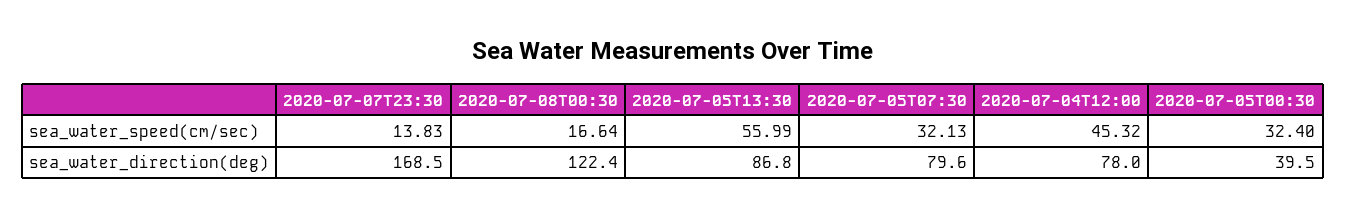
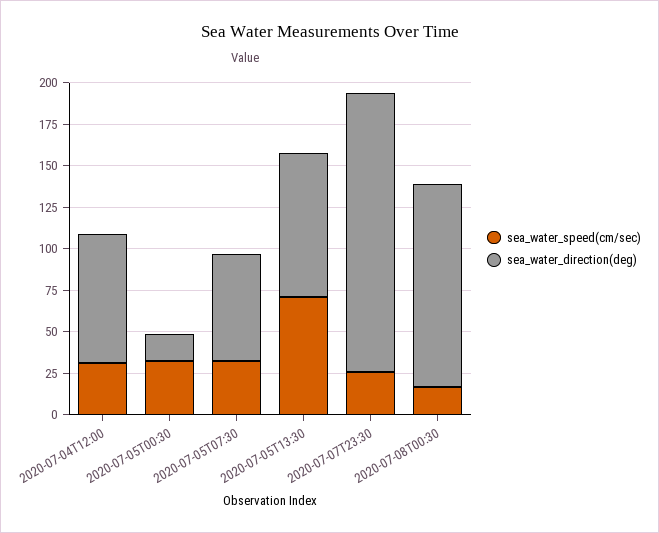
  {
    "sea_water_speed(cm/sec)": {
-     "2020-07-07T23:30": 13.83,
+     "2020-07-07T23:30": 25,
      "2020-07-08T00:30": 16.64,
-     "2020-07-05T13:30": 55.99,
+     "2020-07-05T13:30": 70,
      "2020-07-05T07:30": 32.13,
-     "2020-07-04T12:00": 45.32,
+     "2020-07-04T12:00": 30,
      "2020-07-05T00:30": 32.4
    },
    "sea_water_direction(deg)": {
      "2020-07-07T23:30": 168.5,
      "2020-07-08T00:30": 122.4,
      "2020-07-05T13:30": 86.8,
-     "2020-07-05T07:30": 79.6,
+     "2020-07-05T07:30": 65,
      "2020-07-04T12:00": 78,
-     "2020-07-05T00:30": 39.5
+     "2020-07-05T00:30": 15
    }
  }

